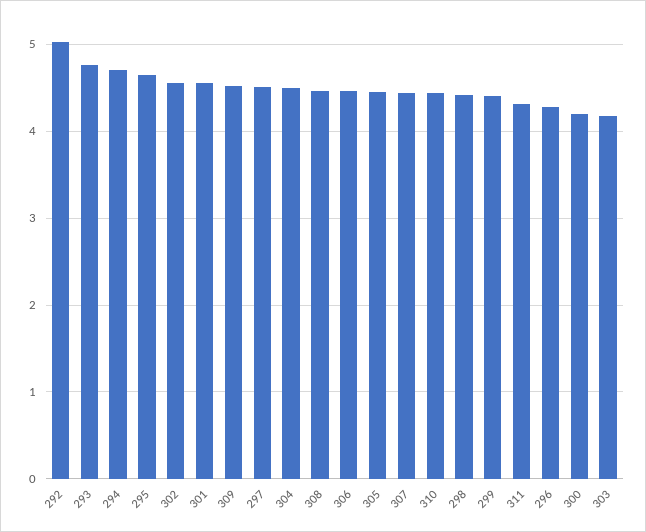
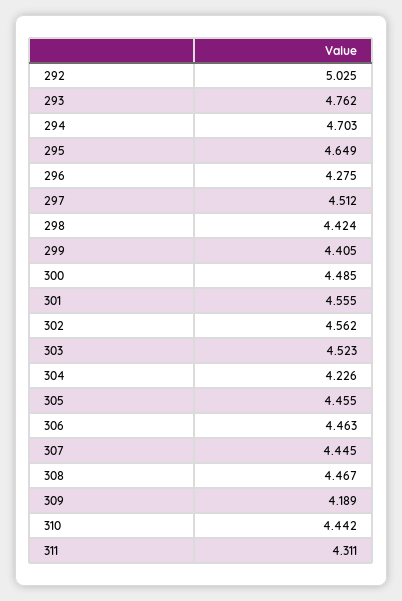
  {
    "292": 5.025,
    "293": 4.762,
    "294": 4.703,
    "295": 4.649,
    "302": 4.562,
    "301": 4.555,
-   "309": 4.5,
+   "309": 4.189,
    "297": 4.512,
-   "304": 4.5,
+   "304": 4.226,
    "308": 4.467,
    "306": 4.463,
    "305": 4.455,
    "307": 4.445,
    "310": 4.442,
    "298": 4.424,
    "299": 4.405,
    "311": 4.311,
    "296": 4.275,
-   "300": 4.2,
+   "300": 4.485,
-   "303": 4.2
+   "303": 4.523
  }

